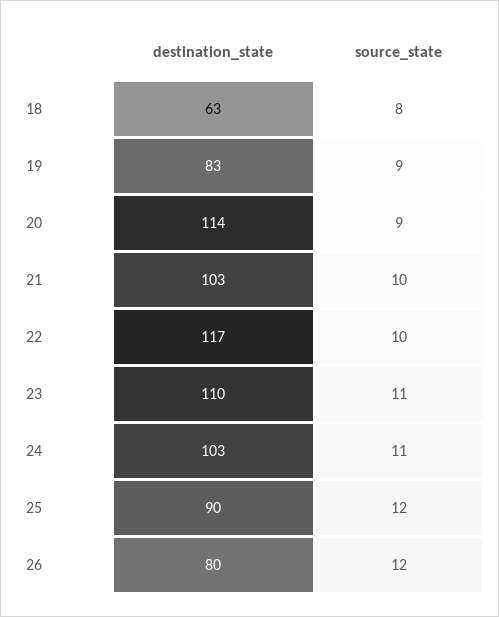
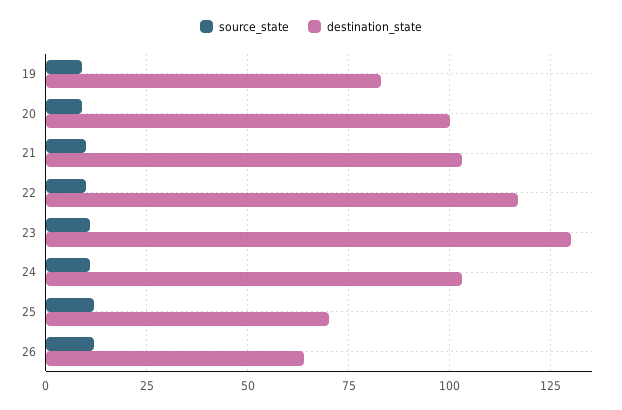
  {
    "destination_state": {
-     "18": 63,
      "19": 83,
-     "20": 114,
+     "20": 100,
      "21": 103,
      "22": 117,
-     "23": 110,
+     "23": 130,
      "24": 103,
-     "25": 90,
+     "25": 70,
-     "26": 80
+     "26": 65
    },
    "source_state": {
-     "18": 8,
      "19": 9,
      "20": 9,
      "21": 10,
      "22": 10,
      "23": 11,
      "24": 11,
      "25": 12,
      "26": 12
    }
  }

